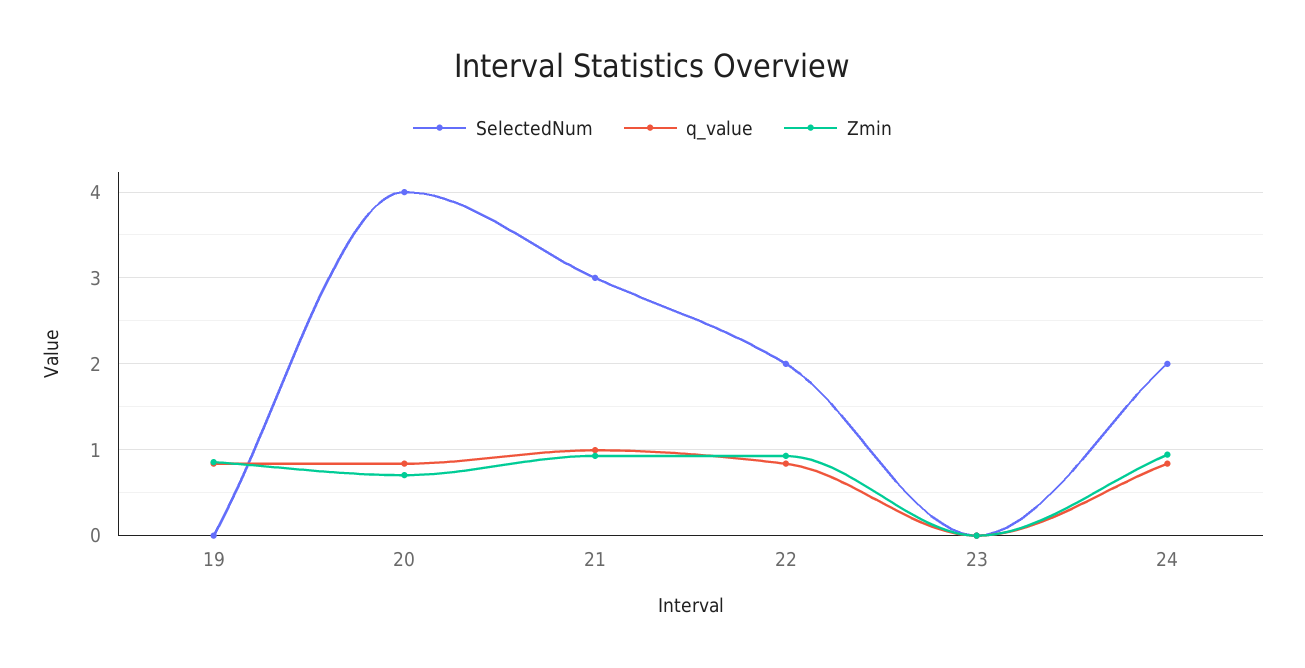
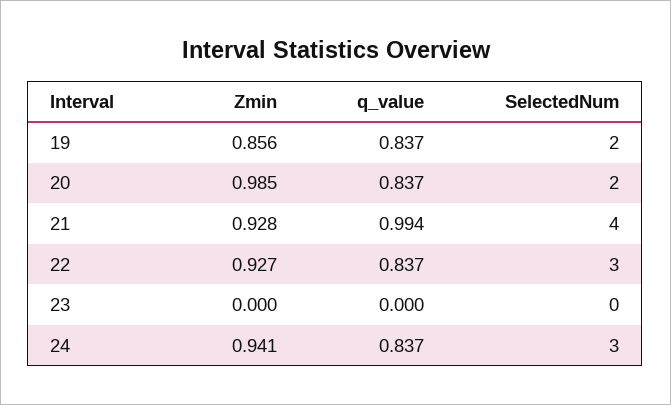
  {
    "SelectedNum": {
-     "19": 0,
+     "19": 2,
-     "20": 4,
+     "20": 2,
-     "21": 3,
+     "21": 4,
-     "22": 2,
+     "22": 3,
      "23": 0,
-     "24": 2
+     "24": 3
    },
    "q_value": {
      "19": 0.837,
      "20": 0.837,
      "21": 0.994,
      "22": 0.837,
      "23": 0,
      "24": 0.837
    },
    "Zmin": {
      "19": 0.856,
-     "20": 0.7,
+     "20": 0.985,
      "21": 0.928,
      "22": 0.927,
      "23": 0,
      "24": 0.941
    }
  }

